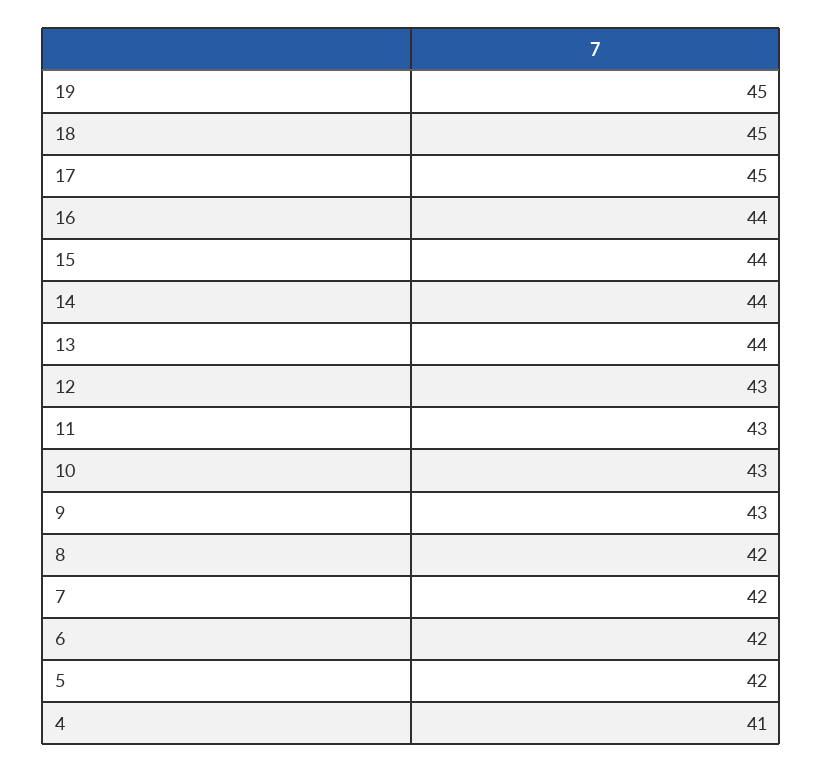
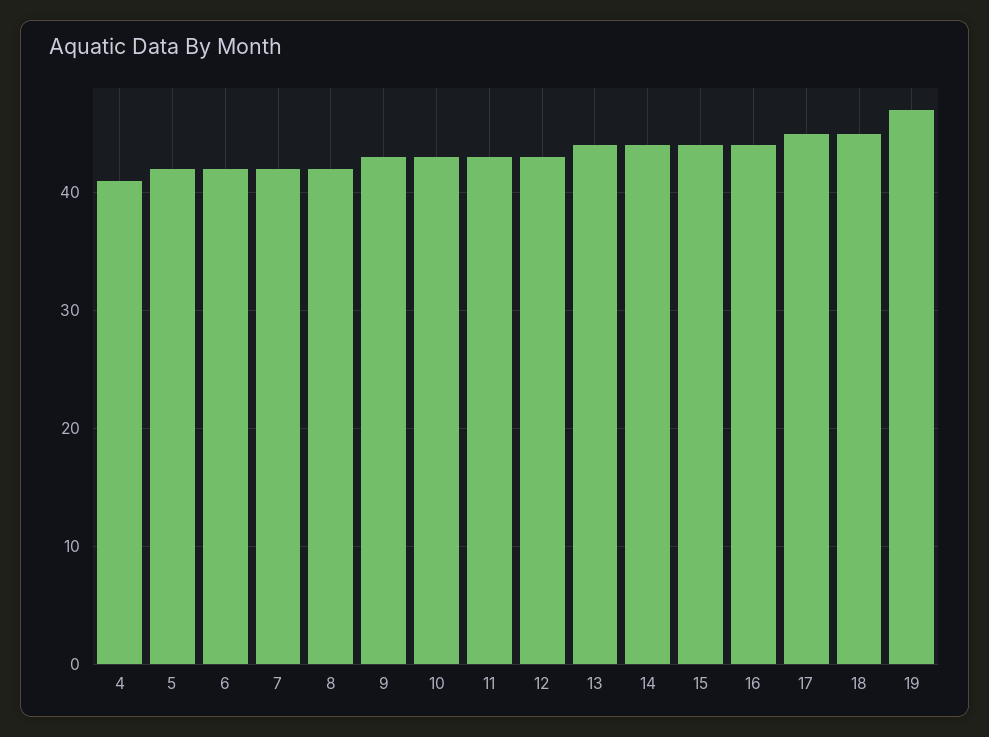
  {
-   "19": 45,
+   "19": 47,
    "18": 45,
    "17": 45,
    "16": 44,
    "15": 44,
    "14": 44,
    "13": 44,
    "12": 43,
    "11": 43,
    "10": 43,
    "9": 43,
    "8": 42,
    "7": 42,
    "6": 42,
    "5": 42,
    "4": 41
  }

